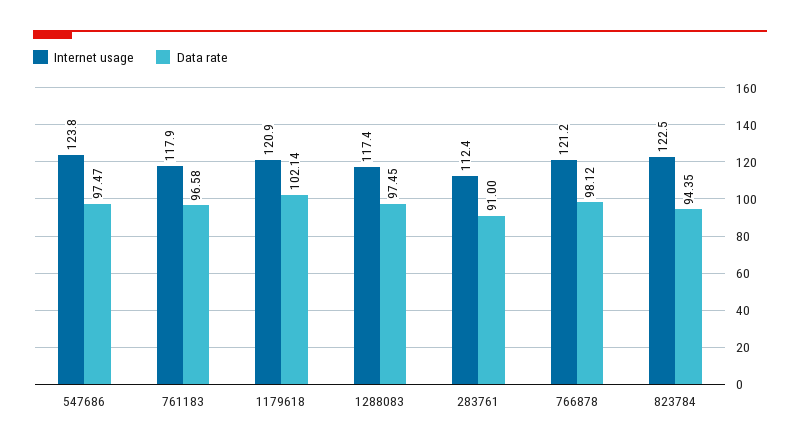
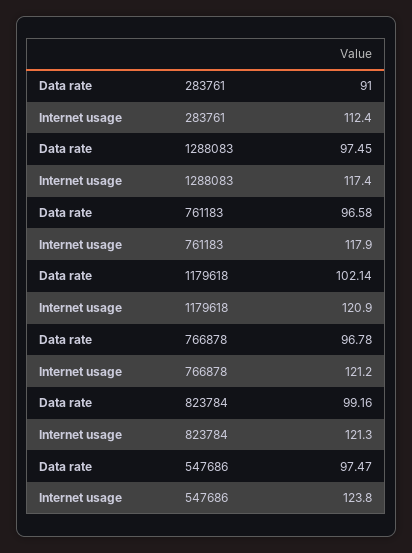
  {
    "Internet usage": {
      "547686": 123.8,
      "761183": 117.9,
      "1179618": 120.9,
      "1288083": 117.4,
      "283761": 112.4,
      "766878": 121.2,
-     "823784": 122.5
+     "823784": 121.3
    },
    "Data rate": {
      "547686": 97.47,
      "761183": 96.58,
      "1179618": 102.14,
      "1288083": 97.45,
      "283761": 91,
-     "766878": 98.12,
+     "766878": 96.78,
-     "823784": 94.35
+     "823784": 99.16
    }
  }

